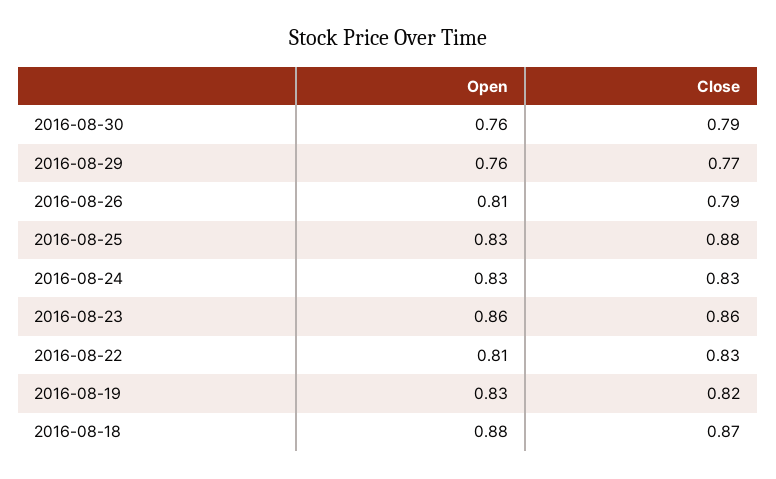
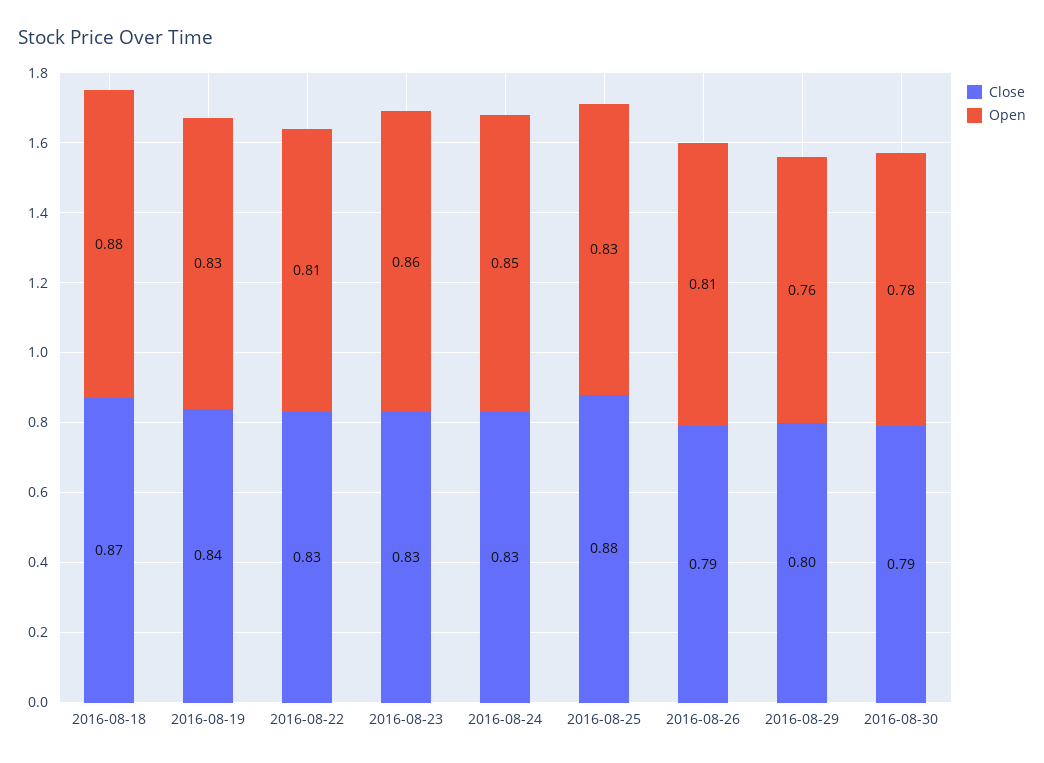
  {
    "Open": {
-     "2016-08-30": 0.76,
+     "2016-08-30": 0.78,
      "2016-08-29": 0.76,
      "2016-08-26": 0.81,
      "2016-08-25": 0.83,
-     "2016-08-24": 0.83,
+     "2016-08-24": 0.85,
      "2016-08-23": 0.86,
      "2016-08-22": 0.81,
      "2016-08-19": 0.83,
      "2016-08-18": 0.88
    },
    "Close": {
      "2016-08-30": 0.79,
-     "2016-08-29": 0.77,
+     "2016-08-29": 0.8,
      "2016-08-26": 0.79,
      "2016-08-25": 0.88,
      "2016-08-24": 0.83,
-     "2016-08-23": 0.86,
+     "2016-08-23": 0.83,
      "2016-08-22": 0.83,
-     "2016-08-19": 0.82,
+     "2016-08-19": 0.84,
      "2016-08-18": 0.87
    }
  }

